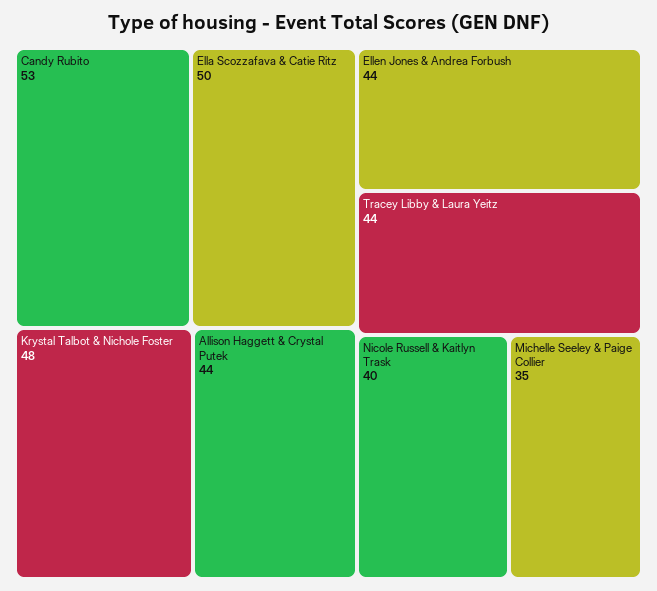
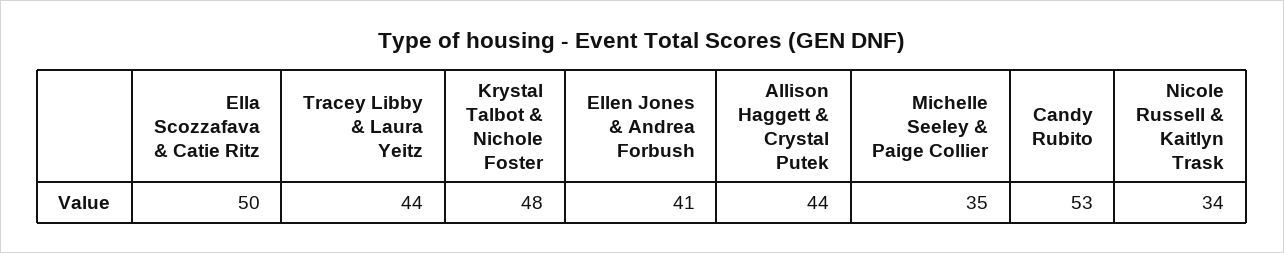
  {
    "Candy Rubito": 53,
    "Ella Scozzafava & Catie Ritz": 50,
    "Krystal Talbot & Nichole Foster": 48,
    "Allison Haggett & Crystal Putek": 44,
-   "Ellen Jones & Andrea Forbush": 44,
+   "Ellen Jones & Andrea Forbush": 41,
    "Tracey Libby & Laura Yeitz": 44,
-   "Nicole Russell & Kaitlyn Trask": 40,
+   "Nicole Russell & Kaitlyn Trask": 34,
    "Michelle Seeley & Paige Collier": 35
  }

